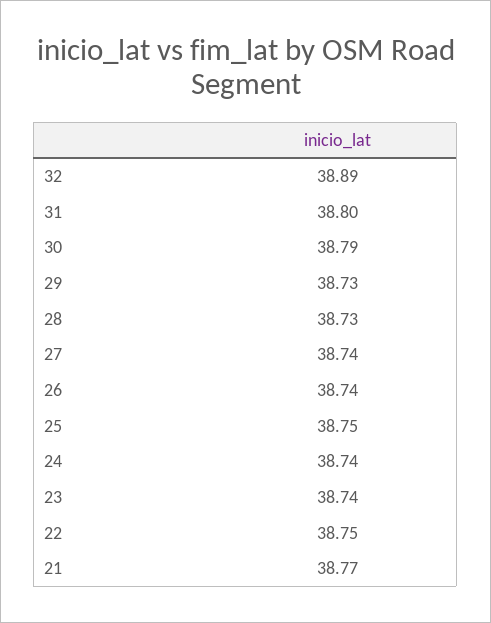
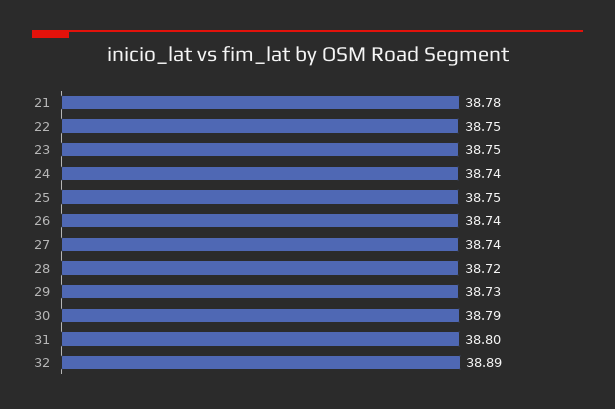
  {
    "32": 38.89,
    "31": 38.8,
    "30": 38.79,
    "29": 38.73,
-   "28": 38.73,
+   "28": 38.72,
    "27": 38.74,
    "26": 38.74,
    "25": 38.75,
    "24": 38.74,
-   "23": 38.74,
+   "23": 38.75,
    "22": 38.75,
-   "21": 38.77
+   "21": 38.78
  }

